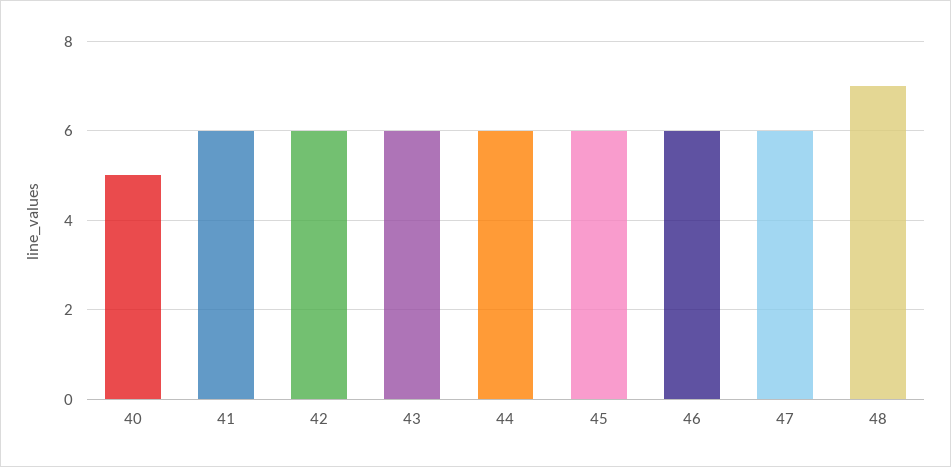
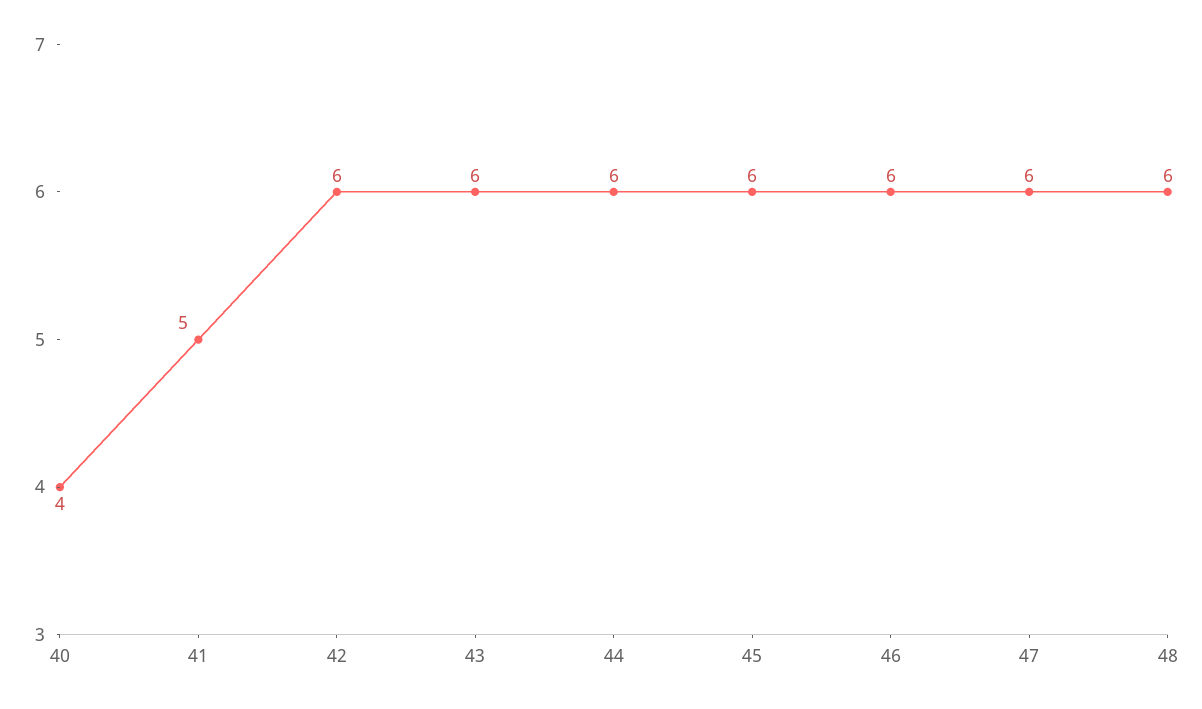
  {
-   "40": 5,
+   "40": 4,
-   "41": 6,
+   "41": 5,
    "42": 6,
    "43": 6,
    "44": 6,
    "45": 6,
    "46": 6,
    "47": 6,
-   "48": 7
+   "48": 6
  }

